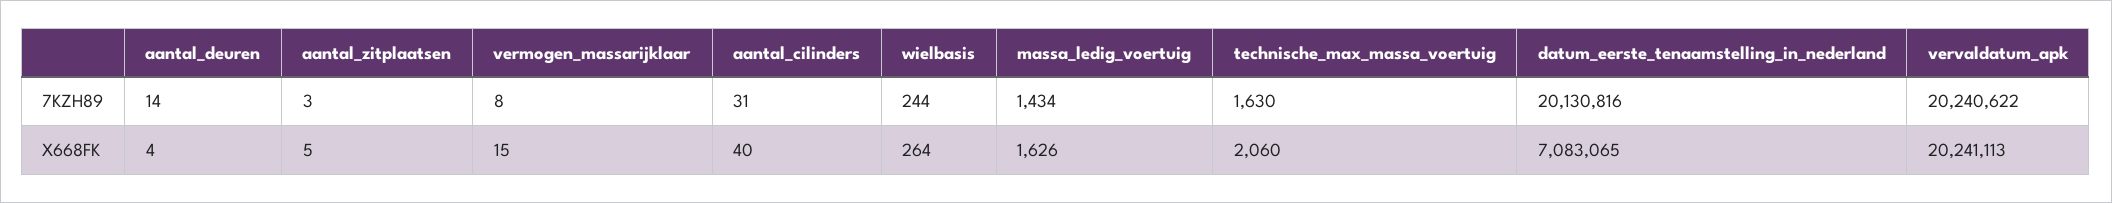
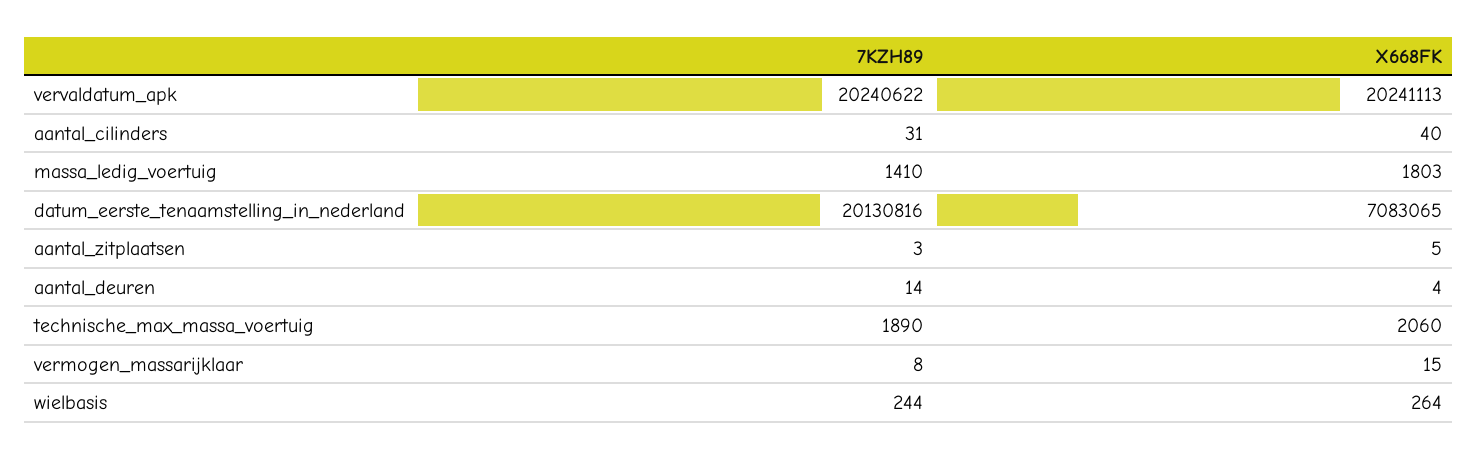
  {
    "aantal_deuren": {
      "7KZH89": 14,
      "X668FK": 4
    },
    "aantal_zitplaatsen": {
      "7KZH89": 3,
      "X668FK": 5
    },
    "vermogen_massarijklaar": {
      "7KZH89": 8,
      "X668FK": 15
    },
    "aantal_cilinders": {
      "7KZH89": 31,
      "X668FK": 40
    },
    "wielbasis": {
      "7KZH89": 244,
      "X668FK": 264
    },
    "massa_ledig_voertuig": {
-     "7KZH89": 1434,
+     "7KZH89": 1410,
-     "X668FK": 1626
+     "X668FK": 1803
    },
    "technische_max_massa_voertuig": {
-     "7KZH89": 1630,
+     "7KZH89": 1890,
      "X668FK": 2060
    },
    "datum_eerste_tenaamstelling_in_nederland": {
      "7KZH89": 20130816,
      "X668FK": 7083065
    },
    "vervaldatum_apk": {
      "7KZH89": 20240622,
      "X668FK": 20241113
    }
  }

